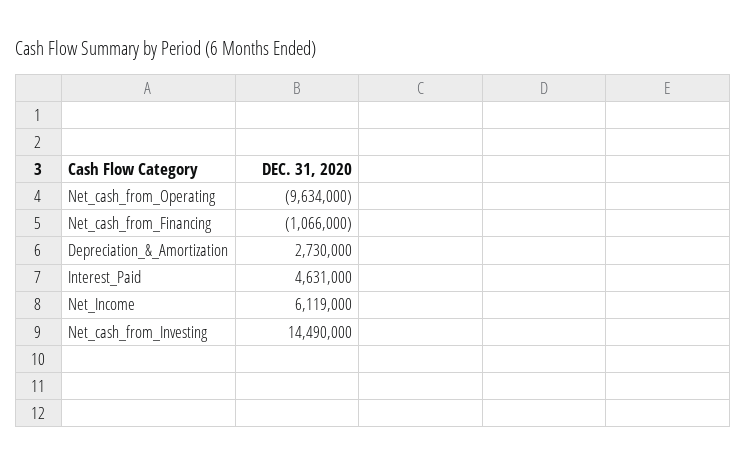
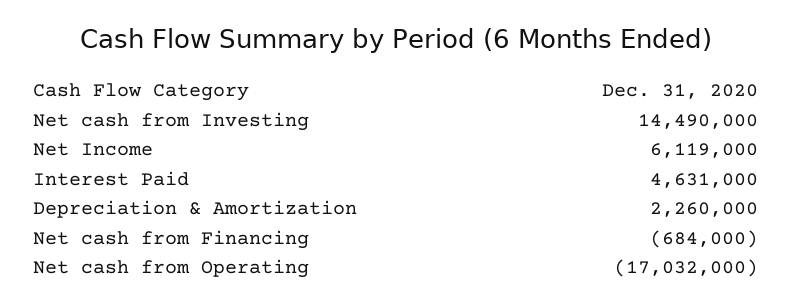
  {
-   "Net_cash_from_Operating": -9634000,
+   "Net_cash_from_Operating": -17032000,
-   "Net_cash_from_Financing": -1066000,
+   "Net_cash_from_Financing": -684000,
-   "Depreciation_&_Amortization": 2730000,
+   "Depreciation_&_Amortization": 2260000,
    "Interest_Paid": 4631000,
    "Net_Income": 6119000,
    "Net_cash_from_Investing": 14490000
  }

